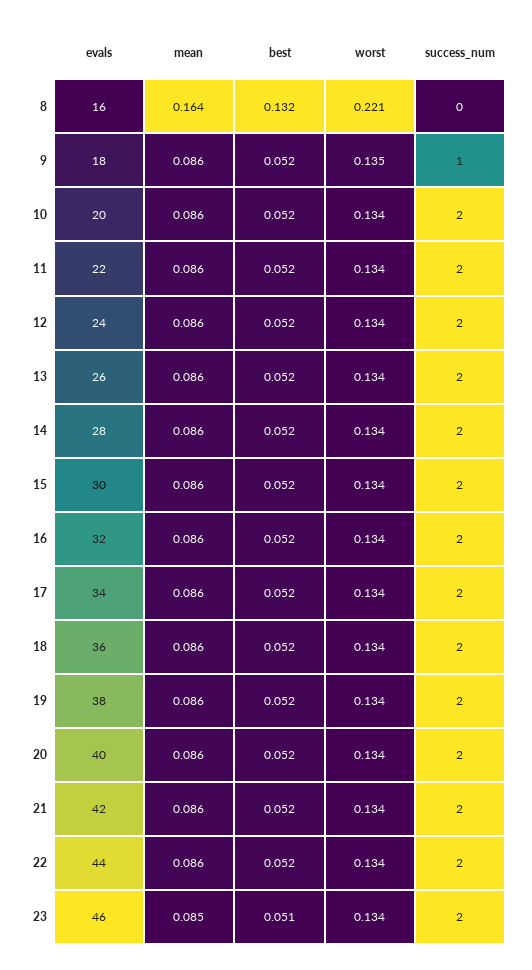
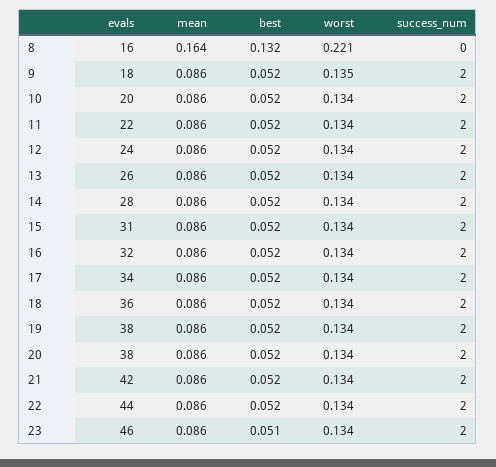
  {
    "evals": {
      "8": 16,
      "9": 18,
      "10": 20,
      "11": 22,
      "12": 24,
      "13": 26,
      "14": 28,
-     "15": 30,
+     "15": 31,
      "16": 32,
      "17": 34,
      "18": 36,
      "19": 38,
-     "20": 40,
+     "20": 38,
      "21": 42,
      "22": 44,
      "23": 46
    },
    "mean": {
      "8": 0.164,
      "9": 0.086,
      "10": 0.086,
      "11": 0.086,
      "12": 0.086,
      "13": 0.086,
      "14": 0.086,
      "15": 0.086,
      "16": 0.086,
      "17": 0.086,
      "18": 0.086,
      "19": 0.086,
      "20": 0.086,
      "21": 0.086,
      "22": 0.086,
-     "23": 0.085
+     "23": 0.086
    },
    "best": {
      "8": 0.132,
      "9": 0.052,
      "10": 0.052,
      "11": 0.052,
      "12": 0.052,
      "13": 0.052,
      "14": 0.052,
      "15": 0.052,
      "16": 0.052,
      "17": 0.052,
      "18": 0.052,
      "19": 0.052,
      "20": 0.052,
      "21": 0.052,
      "22": 0.052,
      "23": 0.051
    },
    "worst": {
      "8": 0.221,
      "9": 0.135,
      "10": 0.134,
      "11": 0.134,
      "12": 0.134,
      "13": 0.134,
      "14": 0.134,
      "15": 0.134,
      "16": 0.134,
      "17": 0.134,
      "18": 0.134,
      "19": 0.134,
      "20": 0.134,
      "21": 0.134,
      "22": 0.134,
      "23": 0.134
    },
    "success_num": {
      "8": 0,
-     "9": 1,
+     "9": 2,
      "10": 2,
      "11": 2,
      "12": 2,
      "13": 2,
      "14": 2,
      "15": 2,
      "16": 2,
      "17": 2,
      "18": 2,
      "19": 2,
      "20": 2,
      "21": 2,
      "22": 2,
      "23": 2
    }
  }

